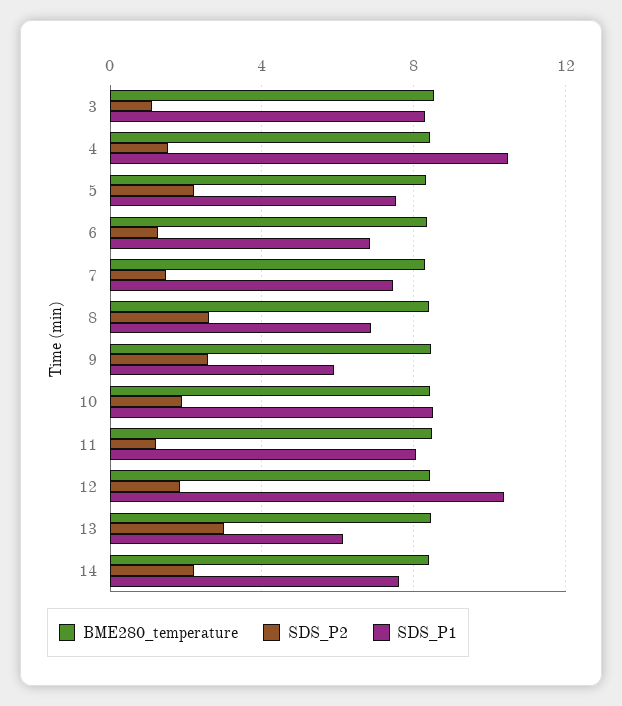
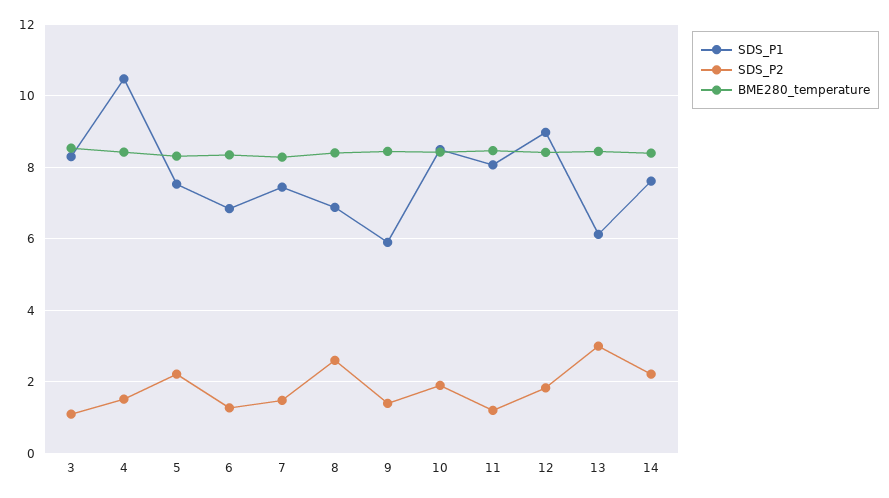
  {
    "BME280_temperature": {
      "3": 8.6,
      "4": 8.4,
      "5": 8.4,
      "6": 8.4,
      "7": 8.2,
      "8": 8.4,
      "9": 8.4,
      "10": 8.4,
      "11": 8.4,
      "12": 8.4,
      "13": 8.4,
      "14": 8.4
    },
    "SDS_P2": {
      "3": 1.2,
      "4": 1.6,
      "5": 2.2,
      "6": 1.2,
      "7": 1.4,
      "8": 2.6,
-     "9": 2.5,
+     "9": 1.4,
      "10": 2,
      "11": 1.2,
      "12": 1.8,
      "13": 3,
      "14": 2.2
    },
    "SDS_P1": {
      "3": 8.4,
      "4": 10.4,
      "5": 7.6,
      "6": 6.8,
      "7": 7.4,
      "8": 6.8,
      "9": 6,
      "10": 8.6,
      "11": 8,
-     "12": 10.5,
+     "12": 9,
      "13": 6.2,
      "14": 7.6
    }
  }

